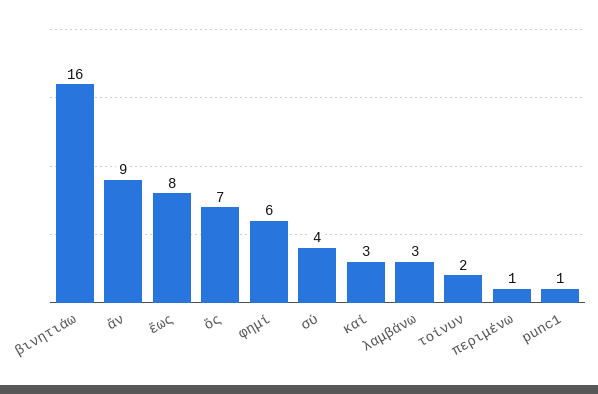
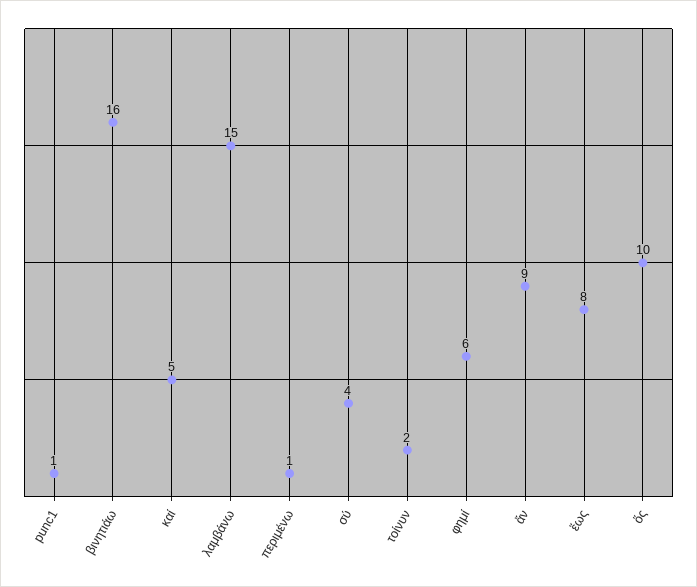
  {
    "βινητιάω": 16,
    "ἄν": 9,
    "ἕως": 8,
-   "ὅς": 7,
+   "ὅς": 10,
    "φημί": 6,
    "σύ": 4,
-   "καί": 3,
+   "καί": 5,
-   "λαμβάνω": 3,
+   "λαμβάνω": 15,
    "τοίνυν": 2,
    "περιμένω": 1,
    "punc1": 1
  }

